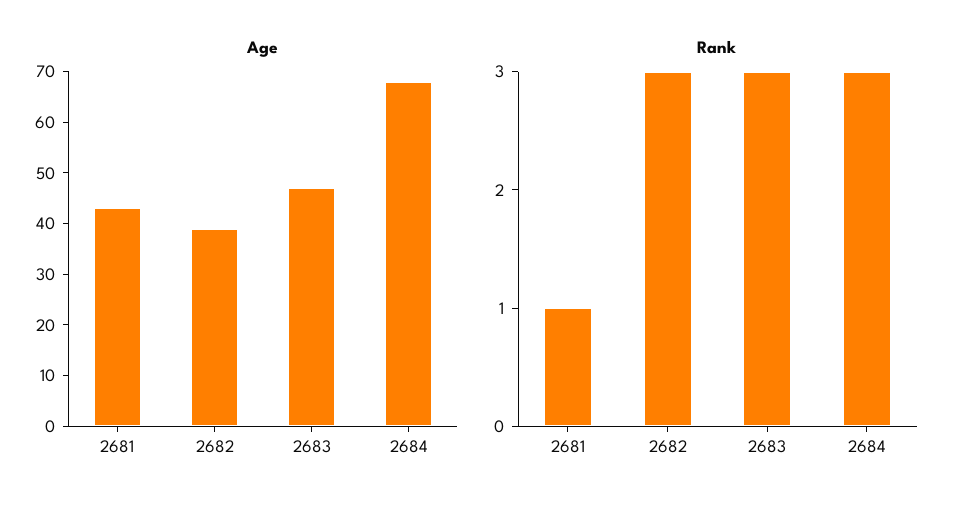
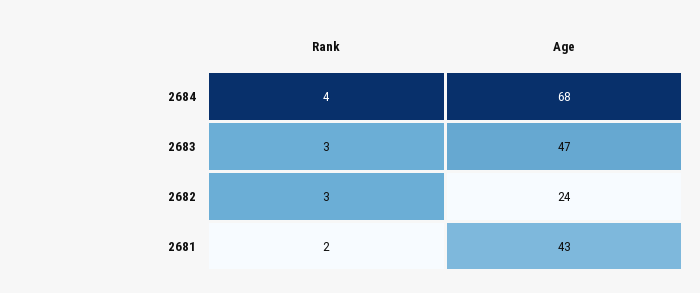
  {
    "Age": {
      "2681": 43,
-     "2682": 40,
+     "2682": 24,
      "2683": 47,
      "2684": 68
    },
    "Rank": {
-     "2681": 1,
+     "2681": 2,
      "2682": 3,
      "2683": 3,
-     "2684": 3
+     "2684": 4
    }
  }

